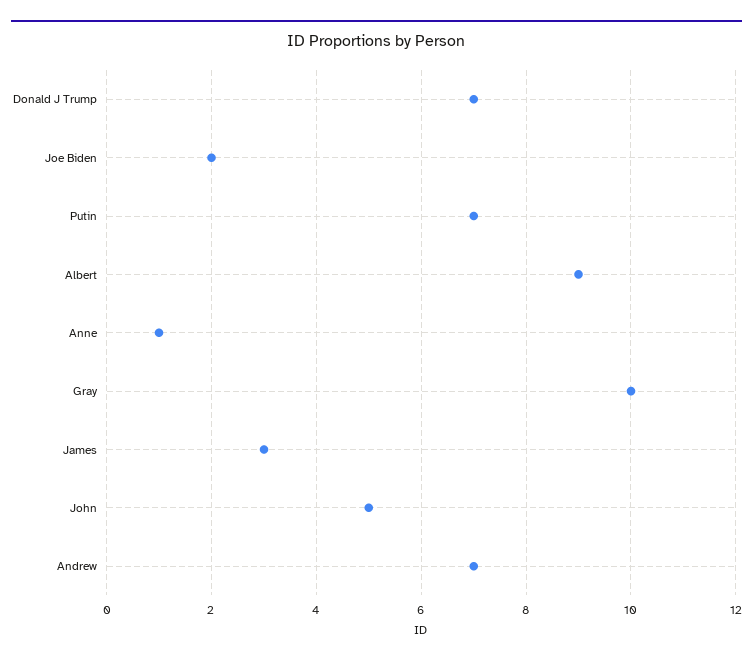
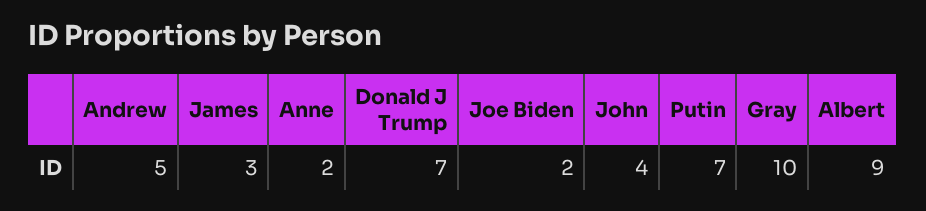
  {
    "Donald J Trump": 7,
    "Joe Biden": 2,
    "Putin": 7,
    "Albert": 9,
-   "Anne": 1,
+   "Anne": 2,
    "Gray": 10,
    "James": 3,
-   "John": 5,
+   "John": 4,
-   "Andrew": 7
+   "Andrew": 5
  }

